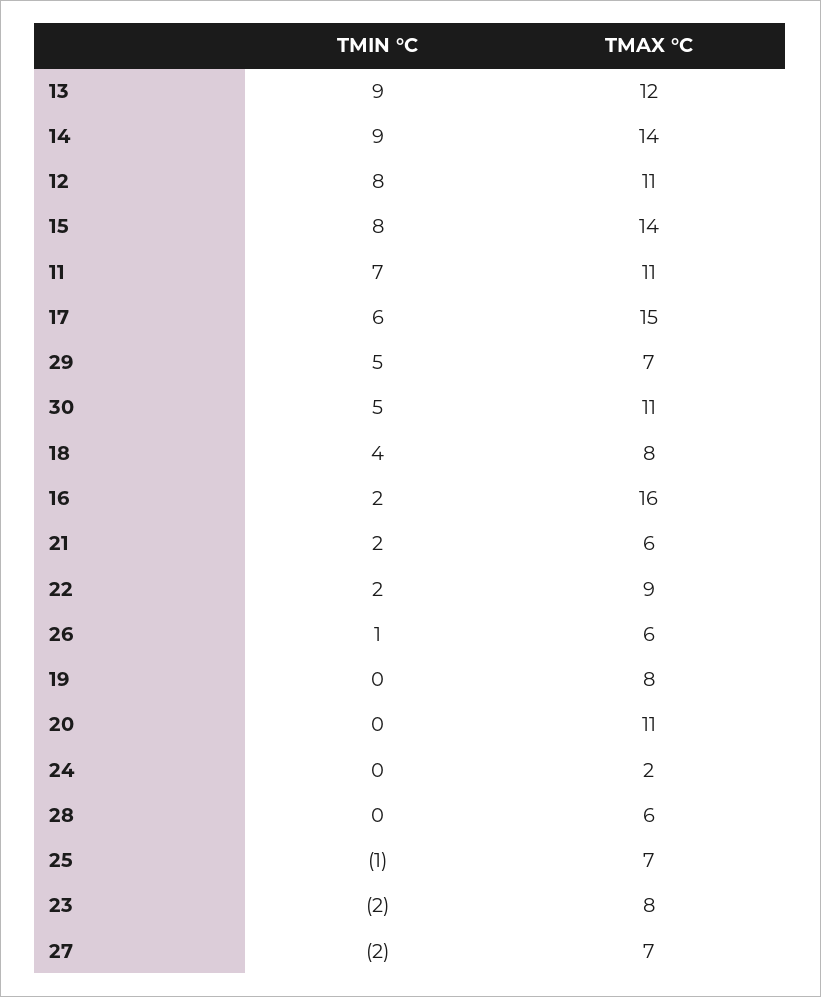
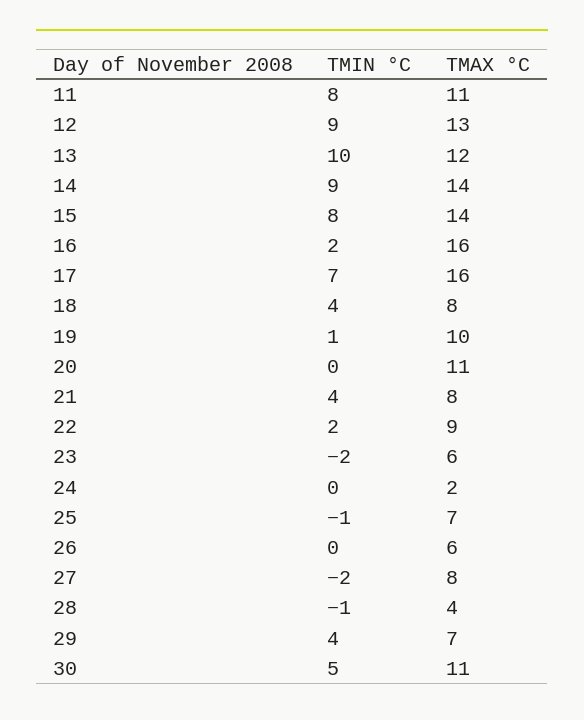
  {
    "TMIN °C": {
-     "13": 9,
+     "13": 10,
      "14": 9,
-     "12": 8,
+     "12": 9,
      "15": 8,
-     "11": 7,
+     "11": 8,
-     "17": 6,
+     "17": 7,
-     "29": 5,
+     "29": 4,
      "30": 5,
      "18": 4,
      "16": 2,
-     "21": 2,
+     "21": 4,
      "22": 2,
-     "26": 1,
+     "26": 0,
-     "19": 0,
+     "19": 1,
      "20": 0,
      "24": 0,
-     "28": 0,
+     "28": -1,
      "25": -1,
      "23": -2,
      "27": -2
    },
    "TMAX °C": {
      "13": 12,
      "14": 14,
-     "12": 11,
+     "12": 13,
      "15": 14,
      "11": 11,
-     "17": 15,
+     "17": 16,
      "29": 7,
      "30": 11,
      "18": 8,
      "16": 16,
-     "21": 6,
+     "21": 8,
      "22": 9,
      "26": 6,
-     "19": 8,
+     "19": 10,
      "20": 11,
      "24": 2,
-     "28": 6,
+     "28": 4,
      "25": 7,
-     "23": 8,
+     "23": 6,
-     "27": 7
+     "27": 8
    }
  }

